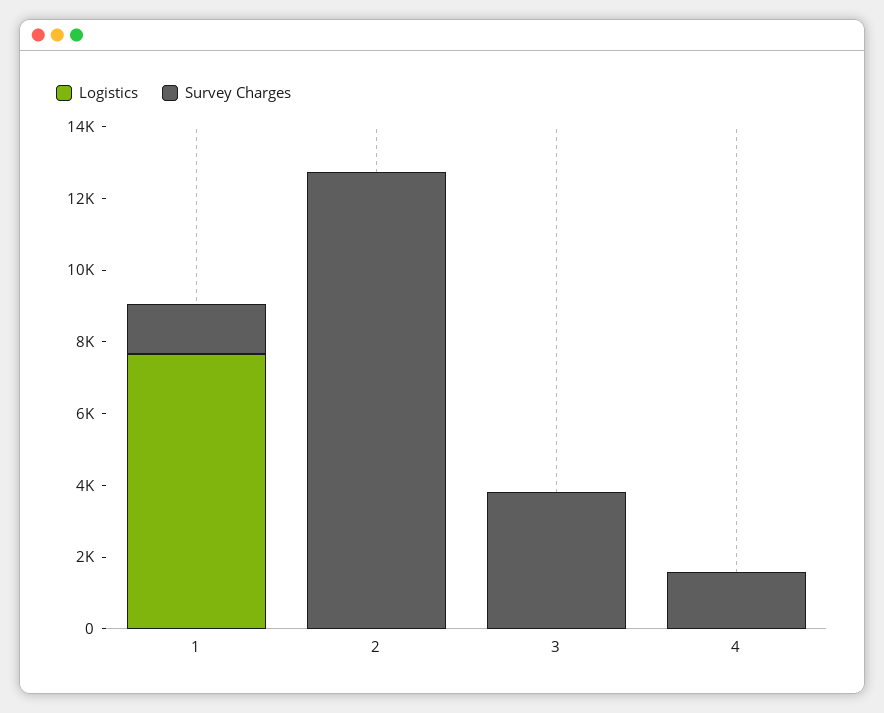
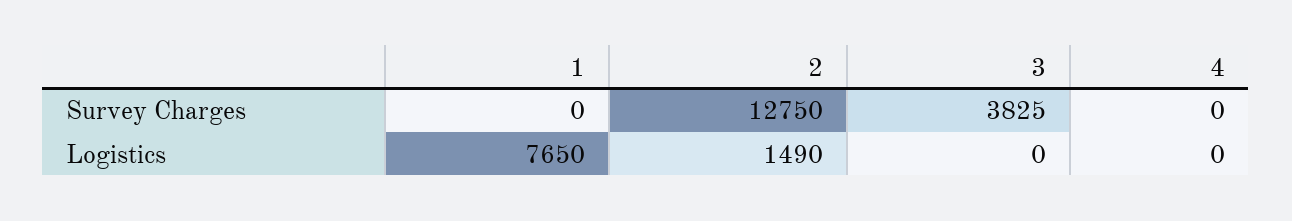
  {
    "Logistics": {
      "1": 7650,
-     "2": 0,
+     "2": 1490,
      "3": 0,
      "4": 0
    },
    "Survey Charges": {
-     "1": 1500,
+     "1": 0,
      "2": 12750,
      "3": 3825,
-     "4": 1500
+     "4": 0
    }
  }

